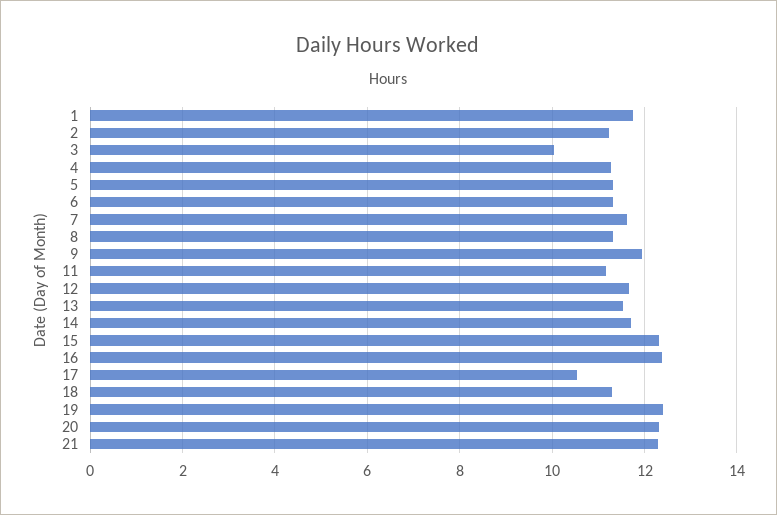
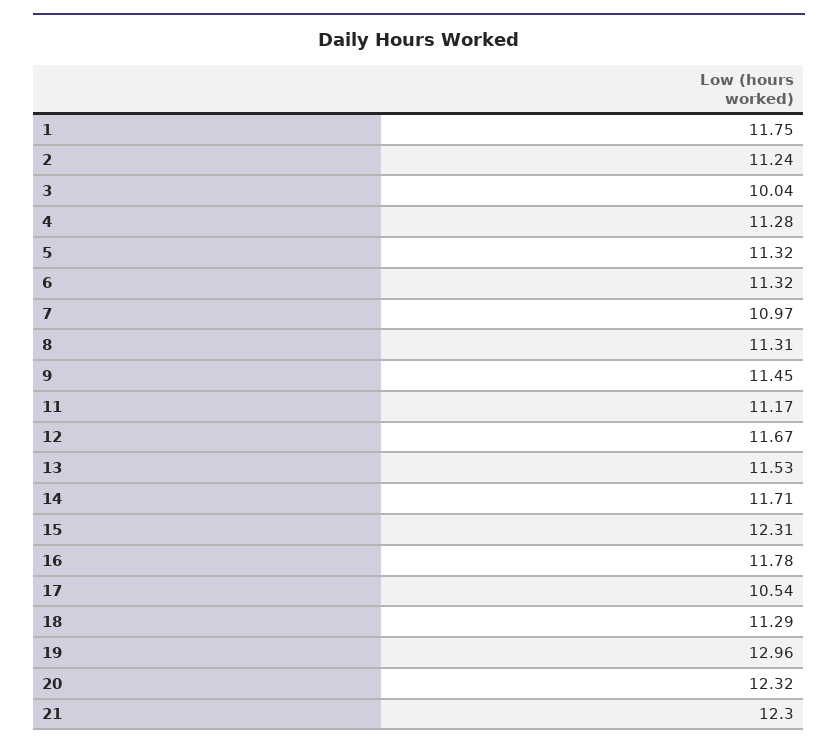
  {
    "1": 11.75,
    "2": 11.24,
    "3": 10.04,
    "4": 11.28,
    "5": 11.32,
    "6": 11.32,
-   "7": 11.6,
+   "7": 10.97,
    "8": 11.31,
-   "9": 12,
+   "9": 11.45,
    "11": 11.17,
    "12": 11.67,
    "13": 11.53,
    "14": 11.71,
    "15": 12.31,
-   "16": 12.4,
+   "16": 11.78,
    "17": 10.54,
    "18": 11.29,
-   "19": 12.4,
+   "19": 12.96,
    "20": 12.32,
    "21": 12.3
  }

